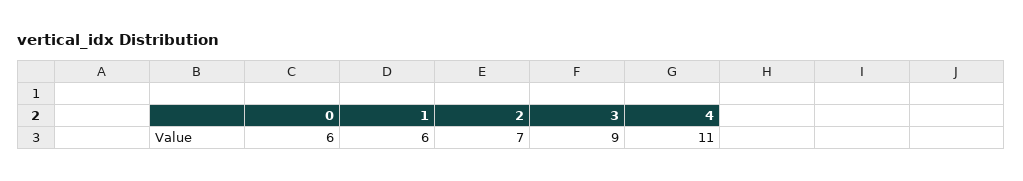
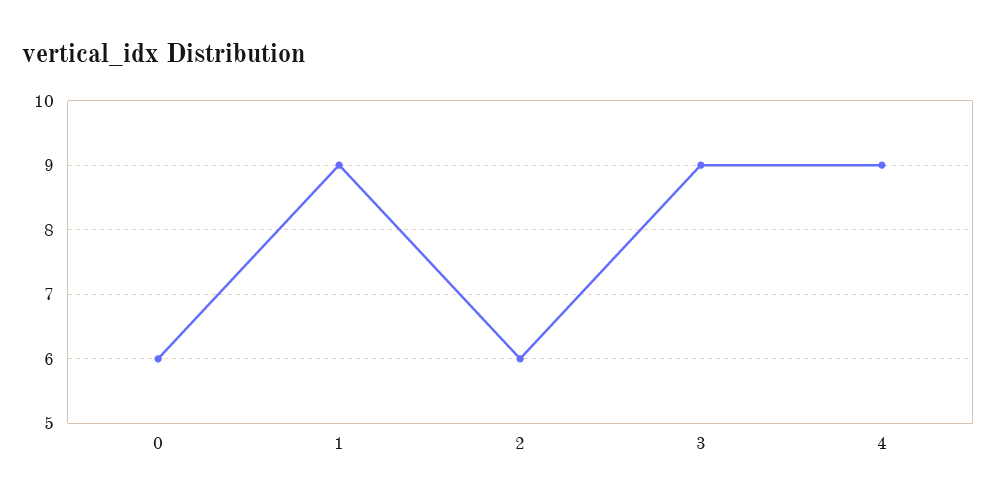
  {
    "0": 6,
-   "1": 6,
+   "1": 9,
-   "2": 7,
+   "2": 6,
    "3": 9,
-   "4": 11
+   "4": 9
  }

